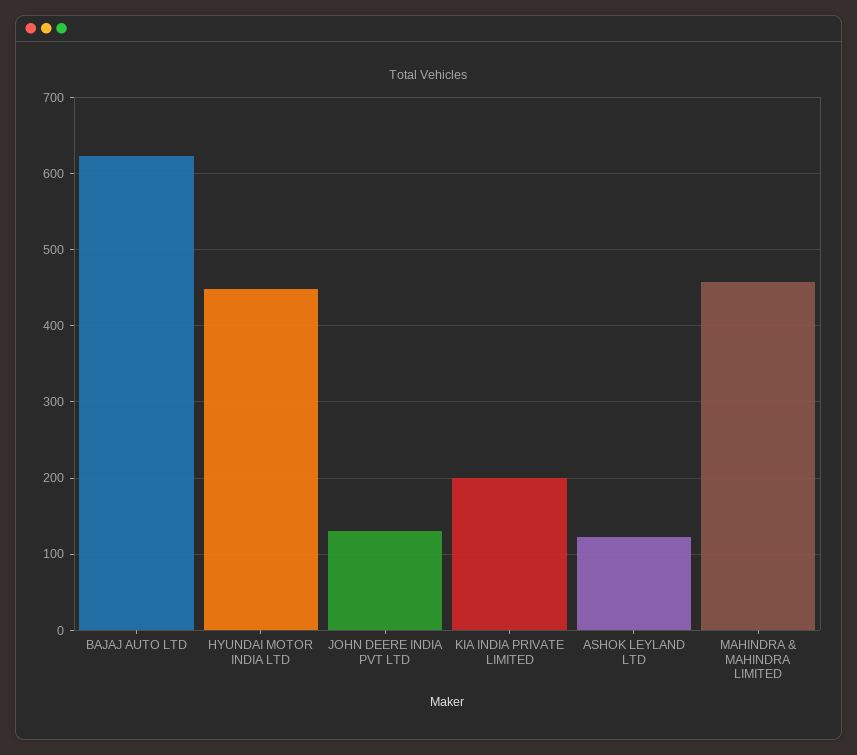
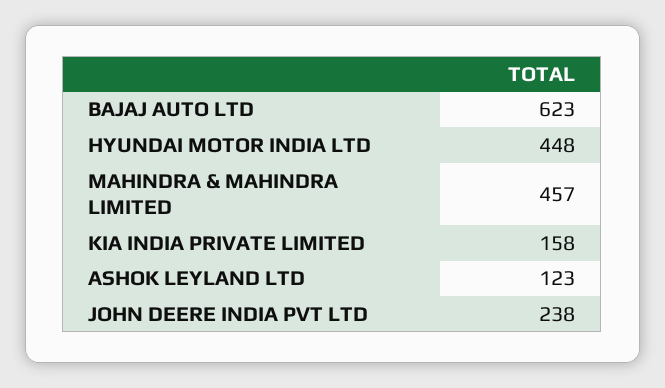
  {
    "BAJAJ AUTO LTD": 623,
    "HYUNDAI MOTOR INDIA LTD": 448,
-   "JOHN DEERE INDIA PVT LTD": 130,
+   "JOHN DEERE INDIA PVT LTD": 238,
-   "KIA INDIA PRIVATE LIMITED": 200,
+   "KIA INDIA PRIVATE LIMITED": 158,
    "ASHOK LEYLAND LTD": 123,
    "MAHINDRA & MAHINDRA LIMITED": 457
  }

